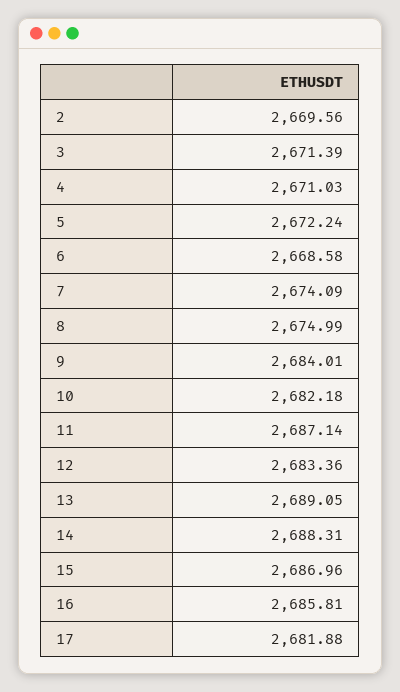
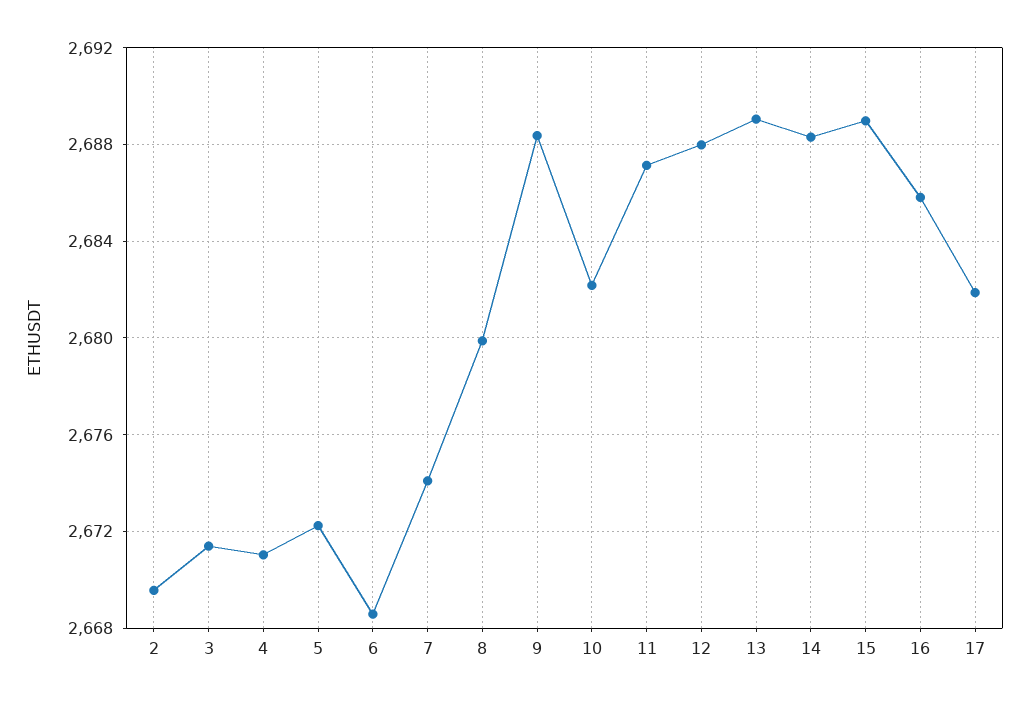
  {
    "2": 2669.56,
    "3": 2671.39,
    "4": 2671.03,
    "5": 2672.24,
    "6": 2668.58,
    "7": 2674.09,
-   "8": 2674.99,
+   "8": 2680,
-   "9": 2684.01,
+   "9": 2688.5,
    "10": 2682.18,
    "11": 2687.14,
-   "12": 2683.36,
+   "12": 2688,
    "13": 2689.05,
    "14": 2688.31,
-   "15": 2686.96,
+   "15": 2689,
    "16": 2685.81,
    "17": 2681.88
  }

